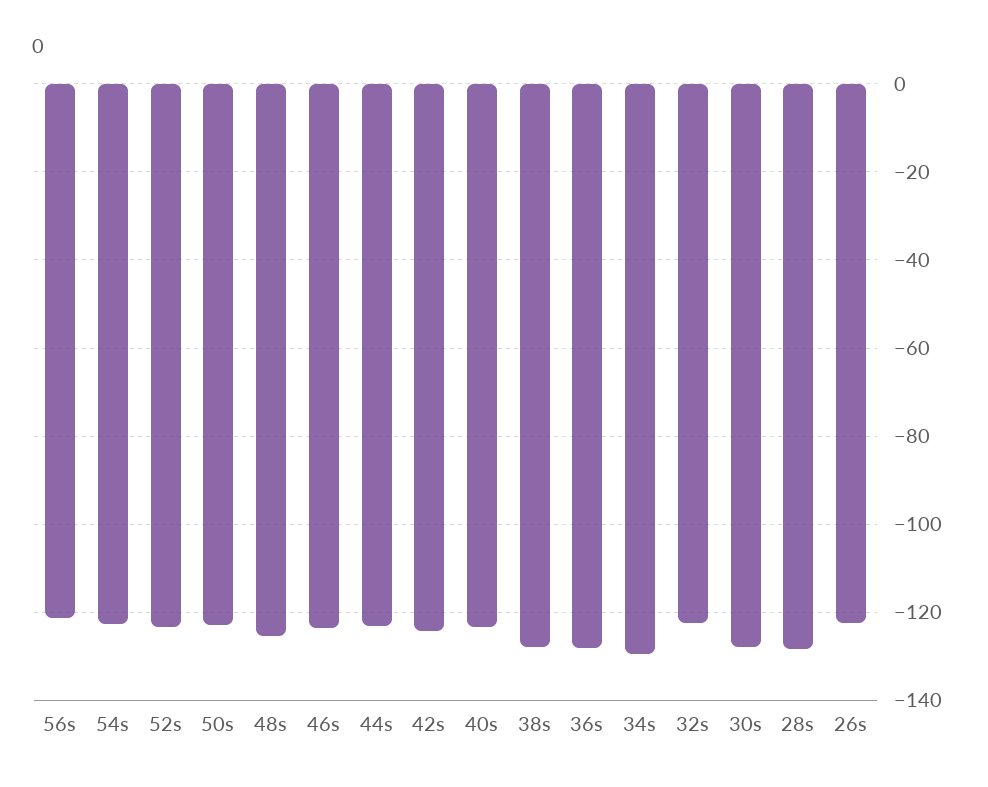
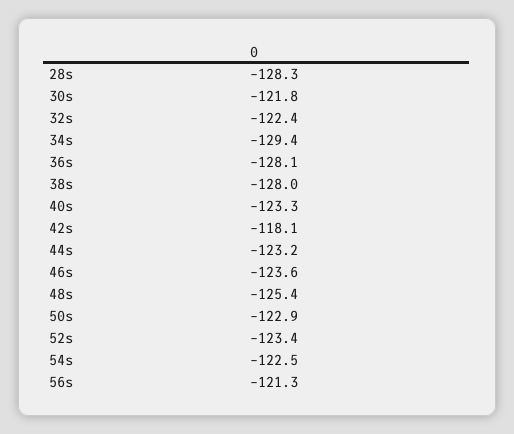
  {
    "56s": -121.3,
    "54s": -122.5,
    "52s": -123.4,
    "50s": -122.9,
    "48s": -125.4,
    "46s": -123.6,
    "44s": -123.2,
-   "42s": -124,
+   "42s": -118.1,
    "40s": -123.3,
    "38s": -128,
    "36s": -128.1,
    "34s": -129.4,
    "32s": -122.4,
-   "30s": -128,
+   "30s": -121.8,
-   "28s": -128.3,
+   "28s": -128.3
-   "26s": -122
  }

